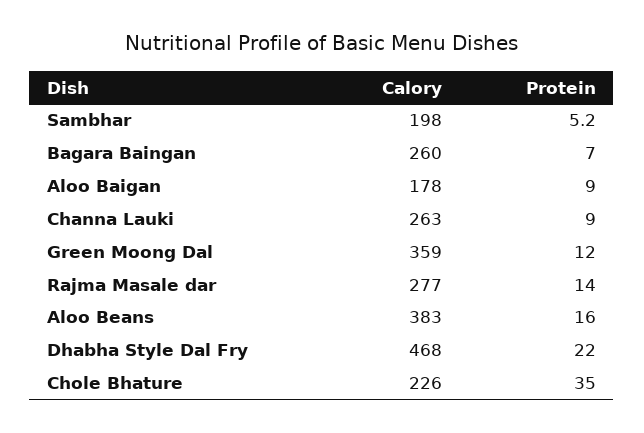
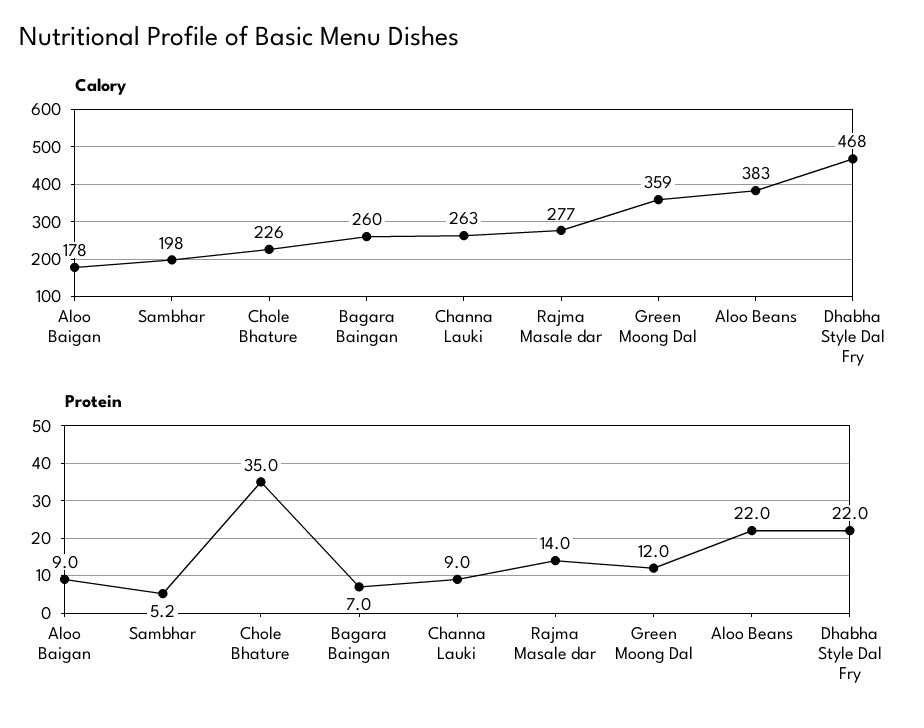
  {
    "Calory": {
      "Sambhar": 198,
      "Bagara Baingan": 260,
      "Aloo Baigan": 178,
      "Channa Lauki": 263,
      "Green Moong Dal": 359,
      "Rajma Masale dar": 277,
      "Aloo Beans": 383,
      "Dhabha Style Dal Fry": 468,
      "Chole Bhature": 226
    },
    "Protein": {
      "Sambhar": 5.2,
      "Bagara Baingan": 7,
      "Aloo Baigan": 9,
      "Channa Lauki": 9,
      "Green Moong Dal": 12,
      "Rajma Masale dar": 14,
-     "Aloo Beans": 16,
+     "Aloo Beans": 22,
      "Dhabha Style Dal Fry": 22,
      "Chole Bhature": 35
    }
  }

